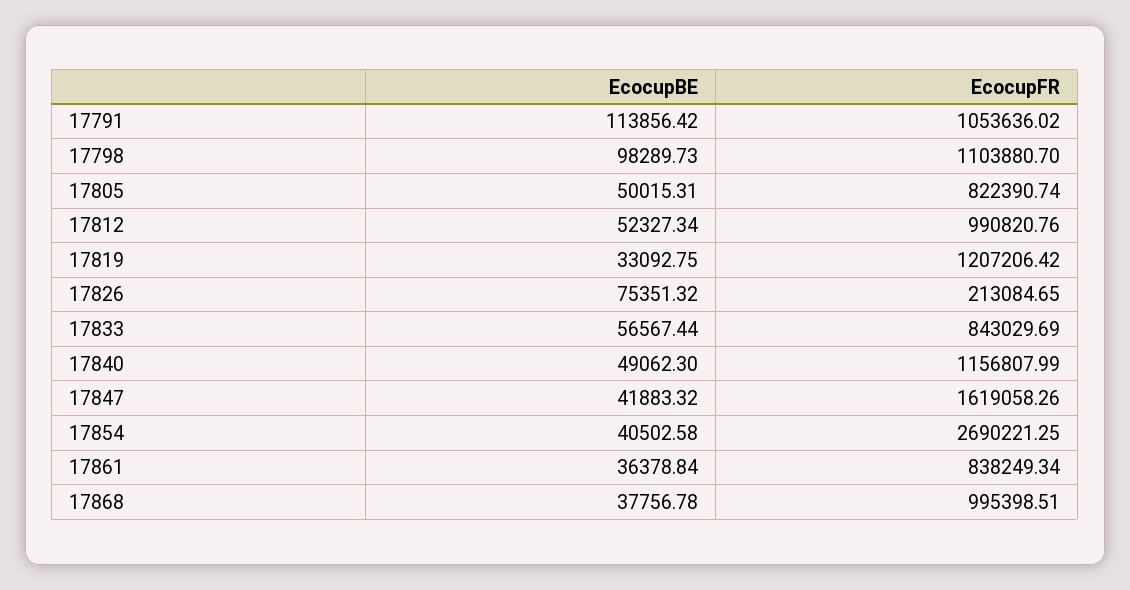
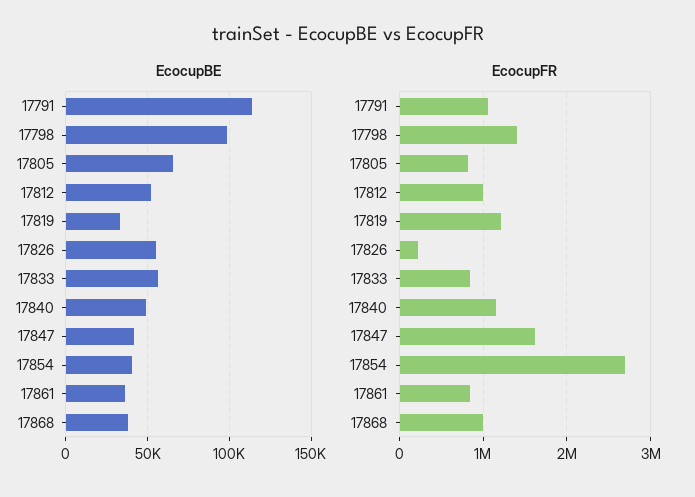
  {
    "EcocupBE": {
      "17791": 113856.42,
      "17798": 98289.73,
-     "17805": 50015.31,
+     "17805": 65000,
      "17812": 52327.34,
      "17819": 33092.75,
-     "17826": 75351.32,
+     "17826": 55000,
      "17833": 56567.44,
      "17840": 49062.3,
      "17847": 41883.32,
      "17854": 40502.58,
      "17861": 36378.84,
      "17868": 37756.78
    },
    "EcocupFR": {
      "17791": 1053636.02,
-     "17798": 1103880.7,
+     "17798": 1400000,
      "17805": 822390.74,
      "17812": 990820.76,
      "17819": 1207206.42,
      "17826": 213084.65,
      "17833": 843029.69,
      "17840": 1156807.99,
      "17847": 1619058.26,
      "17854": 2690221.25,
      "17861": 838249.34,
      "17868": 995398.51
    }
  }

